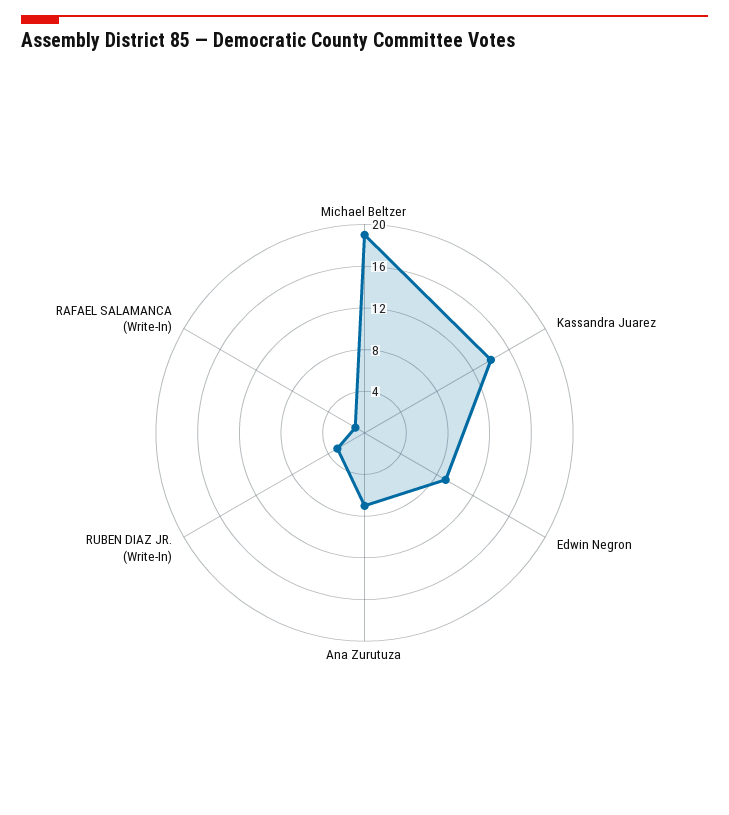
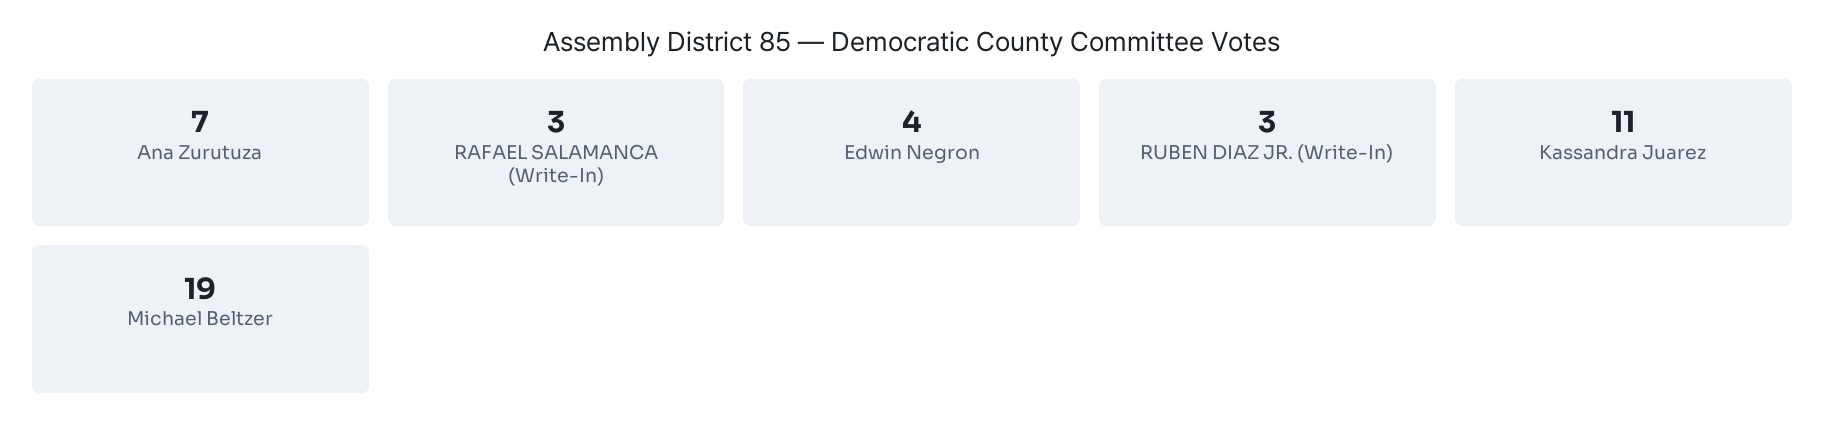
  {
    "Michael Beltzer": 19,
-   "Kassandra Juarez": 14,
+   "Kassandra Juarez": 11,
-   "Edwin Negron": 9,
+   "Edwin Negron": 4,
    "Ana Zurutuza": 7,
    "RUBEN DIAZ JR. (Write-In)": 3,
-   "RAFAEL SALAMANCA (Write-In)": 1
+   "RAFAEL SALAMANCA (Write-In)": 3
  }

